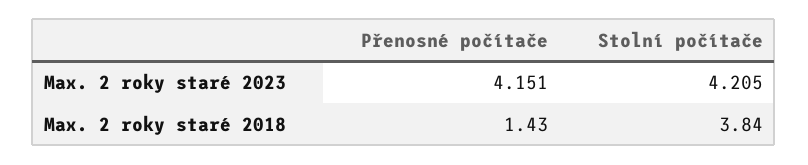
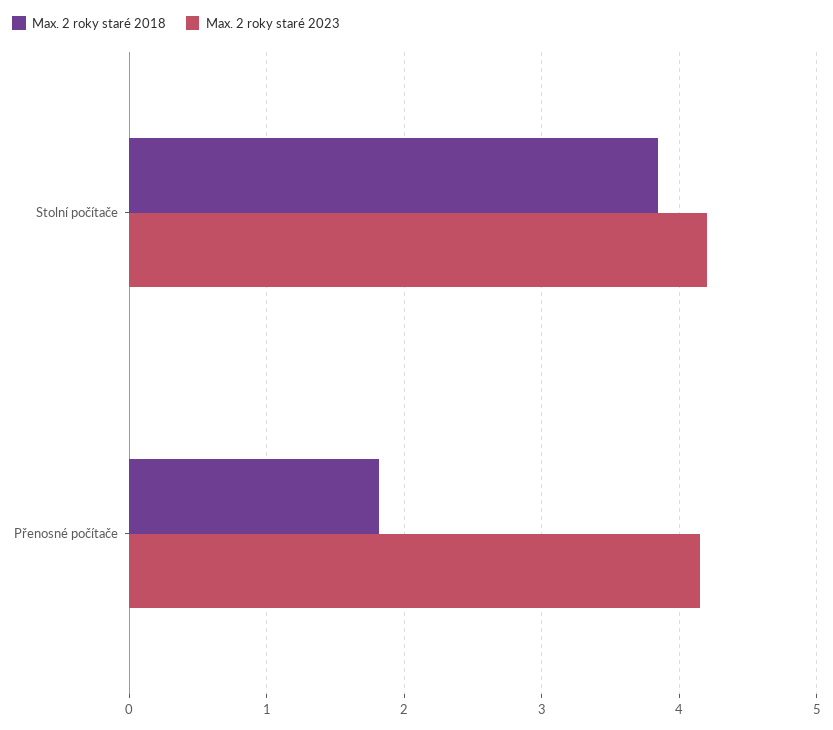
  {
    "Max. 2 roky staré 2023": {
      "Přenosné počítače": 4.151,
      "Stolní počítače": 4.205
    },
    "Max. 2 roky staré 2018": {
-     "Přenosné počítače": 1.43,
+     "Přenosné počítače": 1.8,
      "Stolní počítače": 3.84
    }
  }

